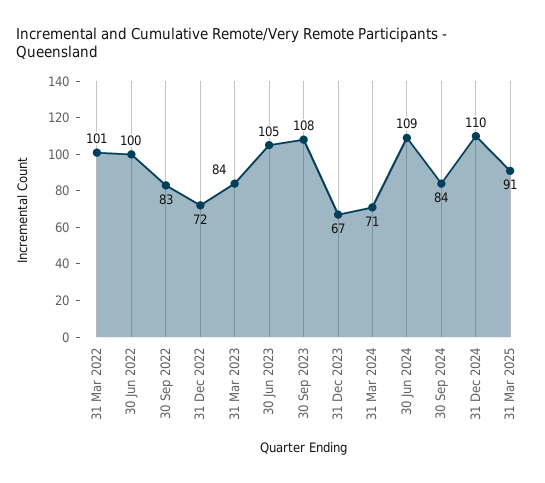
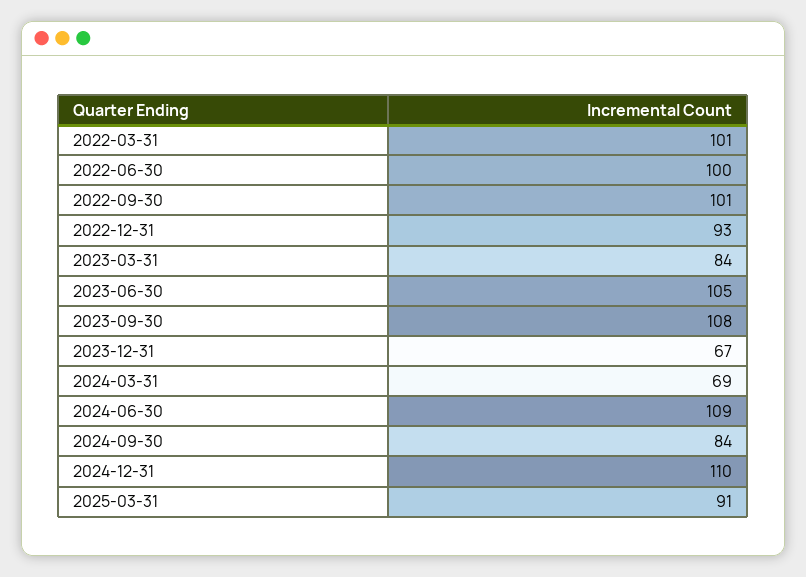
  {
    "31 Mar 2022": 101,
    "30 Jun 2022": 100,
-   "30 Sep 2022": 83,
+   "30 Sep 2022": 101,
-   "31 Dec 2022": 72,
+   "31 Dec 2022": 93,
    "31 Mar 2023": 84,
    "30 Jun 2023": 105,
    "30 Sep 2023": 108,
    "31 Dec 2023": 67,
-   "31 Mar 2024": 71,
+   "31 Mar 2024": 69,
    "30 Jun 2024": 109,
    "30 Sep 2024": 84,
    "31 Dec 2024": 110,
    "31 Mar 2025": 91
  }

